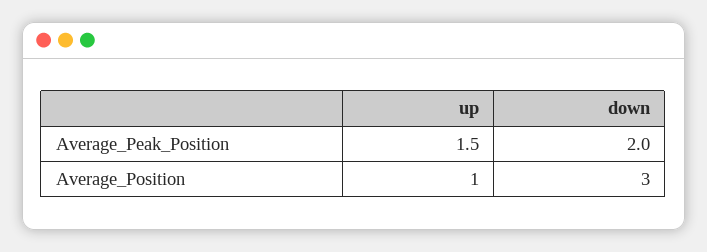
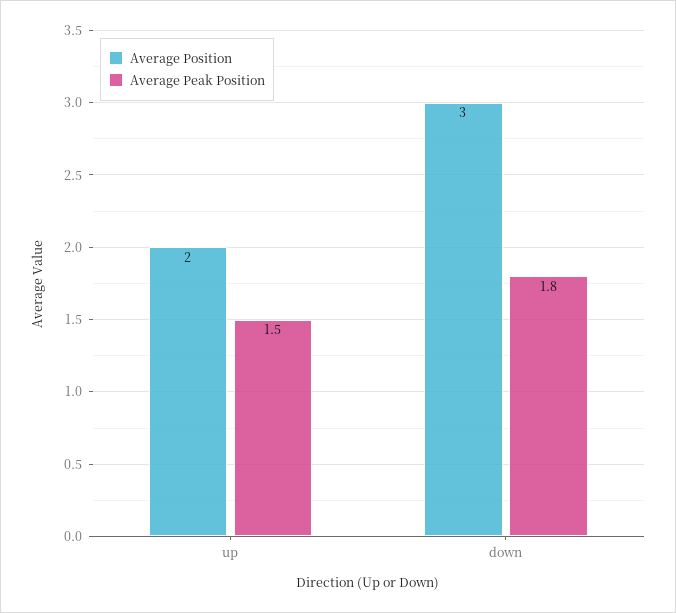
  {
    "Average_Peak_Position": {
      "up": 1.5,
-     "down": 2
+     "down": 1.8
    },
    "Average_Position": {
-     "up": 1,
+     "up": 2,
      "down": 3
    }
  }

